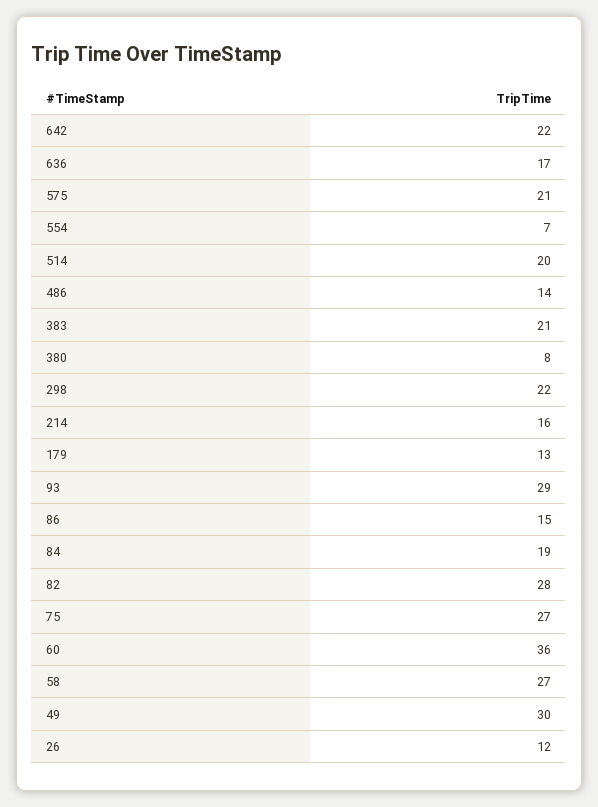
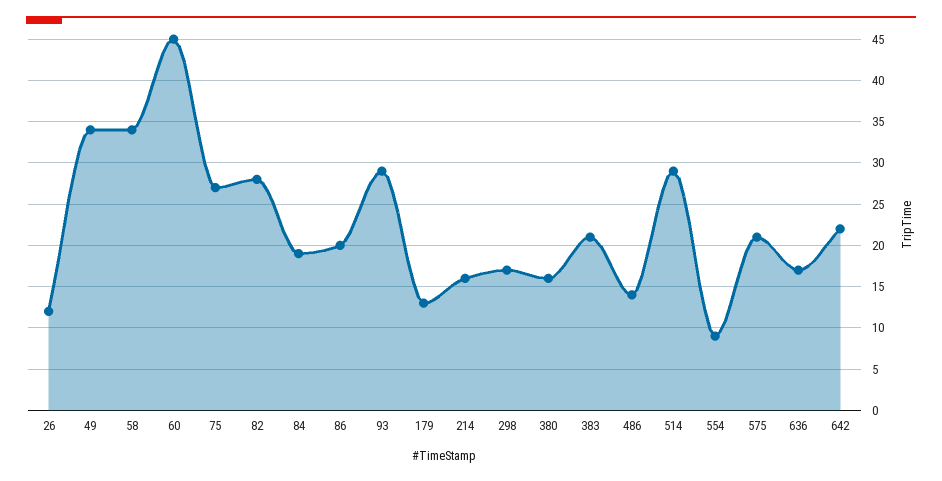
  {
    "642": 22,
    "636": 17,
    "575": 21,
-   "554": 7,
+   "554": 9,
-   "514": 20,
+   "514": 29,
    "486": 14,
    "383": 21,
-   "380": 8,
+   "380": 16,
-   "298": 22,
+   "298": 17,
    "214": 16,
    "179": 13,
    "93": 29,
-   "86": 15,
+   "86": 20,
    "84": 19,
    "82": 28,
    "75": 27,
-   "60": 36,
+   "60": 45,
-   "58": 27,
+   "58": 34,
-   "49": 30,
+   "49": 34,
    "26": 12
  }

